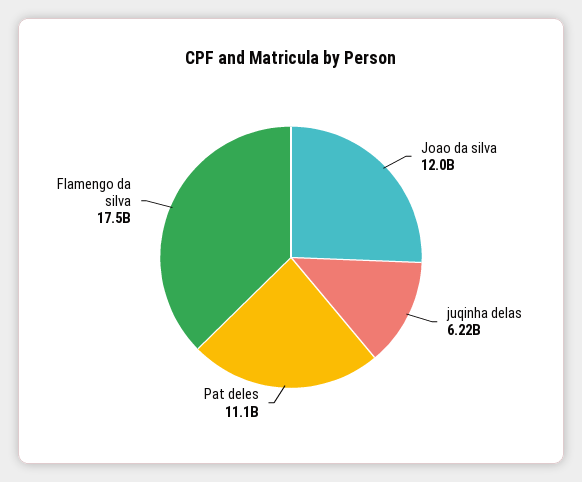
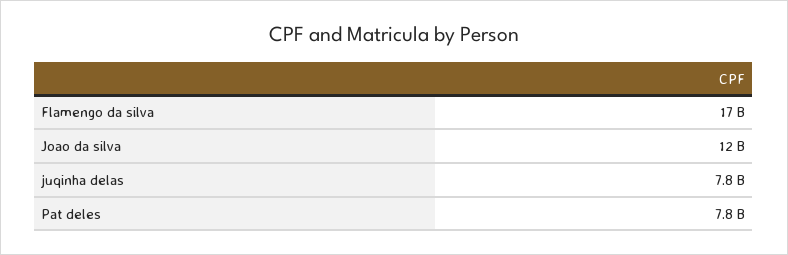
  {
    "Joao da silva": 12000000000,
-   "juqinha delas": 6220000000,
+   "juqinha delas": 7800000000,
-   "Pat deles": 11100000000,
+   "Pat deles": 7800000000,
    "Flamengo da silva": 17500000000
  }

